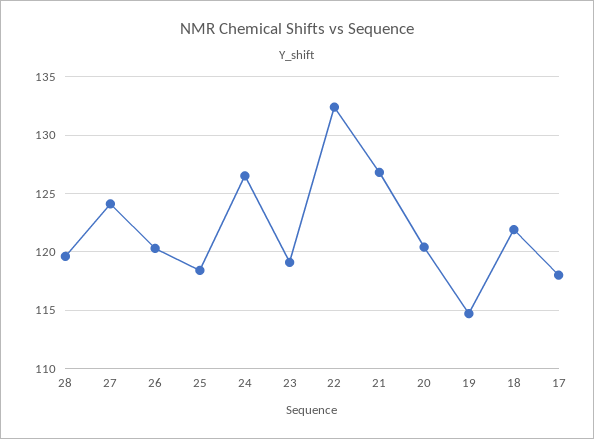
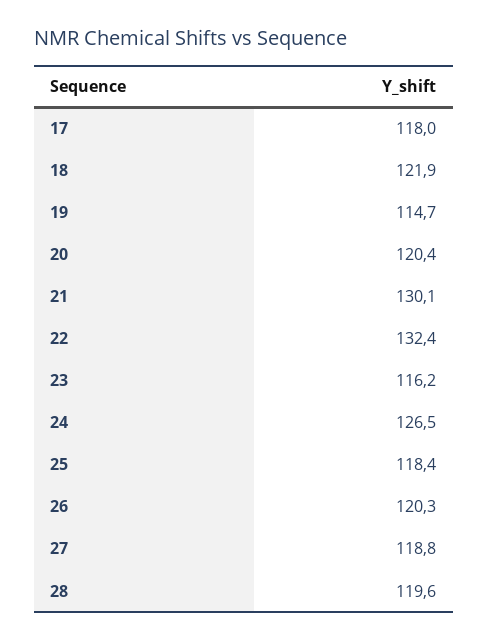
  {
    "28": 119.6,
-   "27": 124,
+   "27": 118.8,
    "26": 120.3,
    "25": 118.4,
    "24": 126.5,
-   "23": 119,
+   "23": 116.2,
    "22": 132.4,
-   "21": 127,
+   "21": 130.1,
    "20": 120.4,
    "19": 114.7,
    "18": 121.9,
    "17": 118
  }

